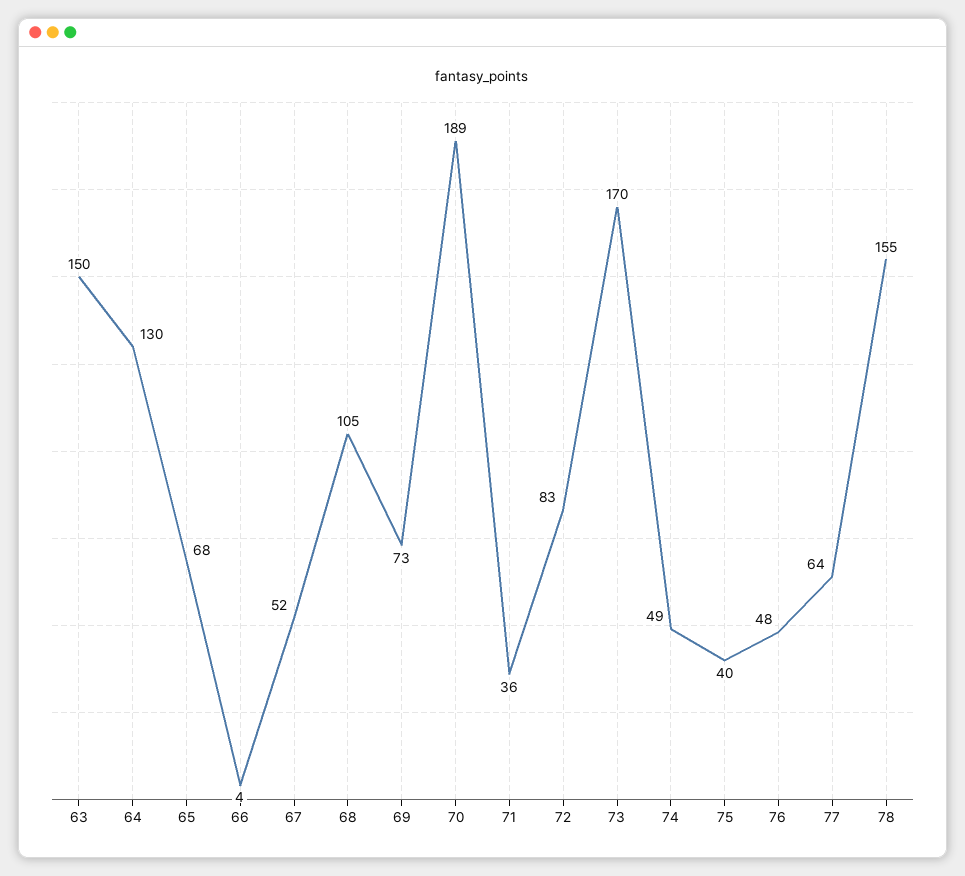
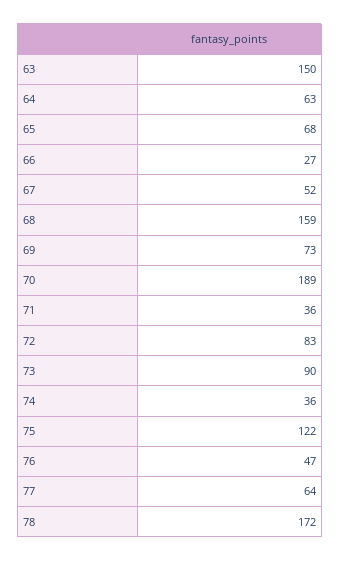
  {
    "63": 150,
-   "64": 130,
+   "64": 63,
    "65": 68,
-   "66": 4,
+   "66": 27,
    "67": 52,
-   "68": 105,
+   "68": 159,
    "69": 73,
    "70": 189,
    "71": 36,
    "72": 83,
-   "73": 170,
+   "73": 90,
-   "74": 49,
+   "74": 36,
-   "75": 40,
+   "75": 122,
-   "76": 48,
+   "76": 47,
    "77": 64,
-   "78": 155
+   "78": 172
  }

